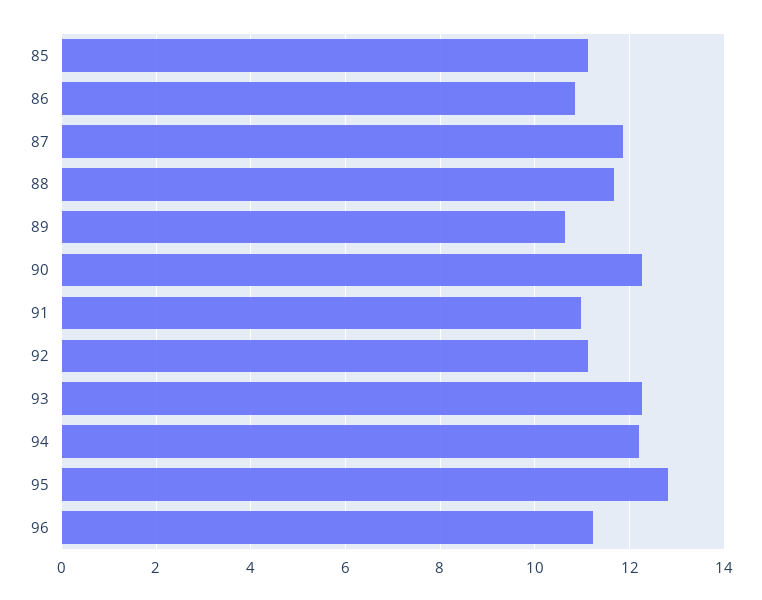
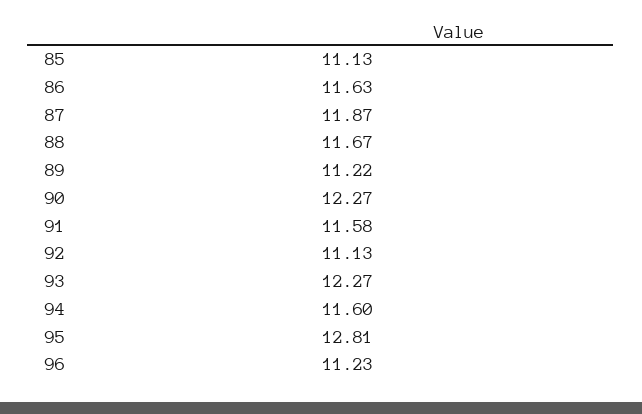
  {
    "85": 11.13,
-   "86": 10.8,
+   "86": 11.63,
    "87": 11.87,
    "88": 11.67,
-   "89": 10.6,
+   "89": 11.22,
    "90": 12.27,
-   "91": 11,
+   "91": 11.58,
    "92": 11.13,
    "93": 12.27,
-   "94": 12.2,
+   "94": 11.6,
    "95": 12.81,
    "96": 11.23
  }

